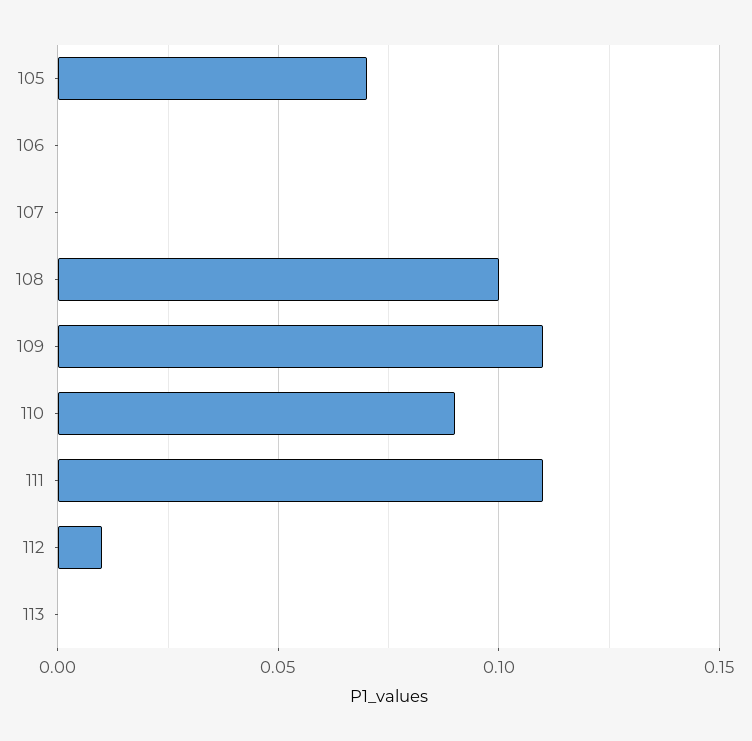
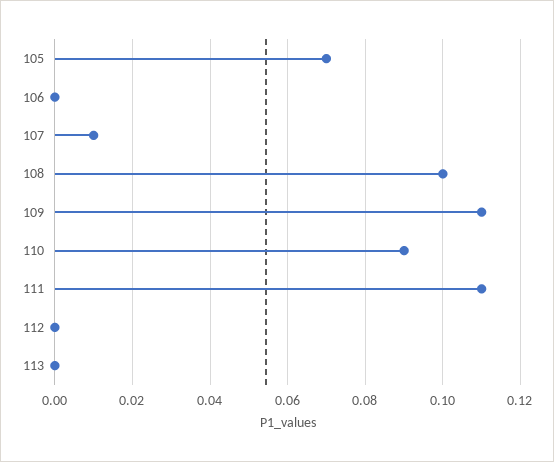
  {
    "105": 0.07,
    "106": 0,
-   "107": 0,
+   "107": 0.01,
    "108": 0.1,
    "109": 0.11,
    "110": 0.09,
    "111": 0.11,
-   "112": 0.01,
+   "112": 0,
    "113": 0
  }

